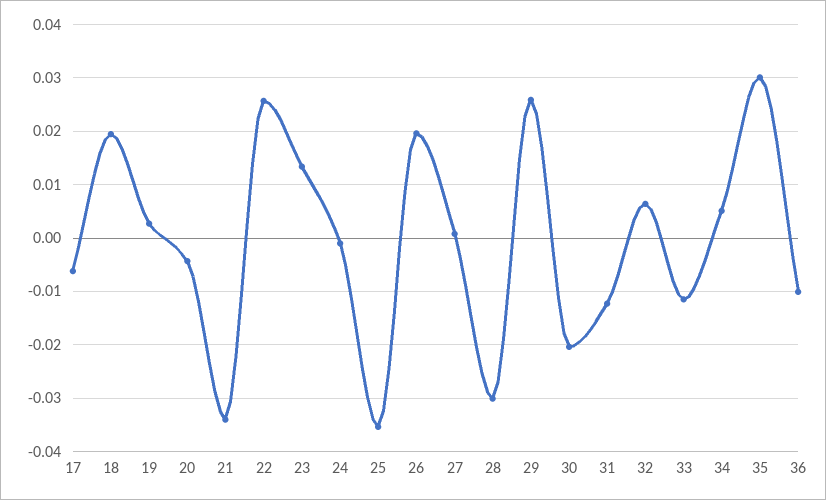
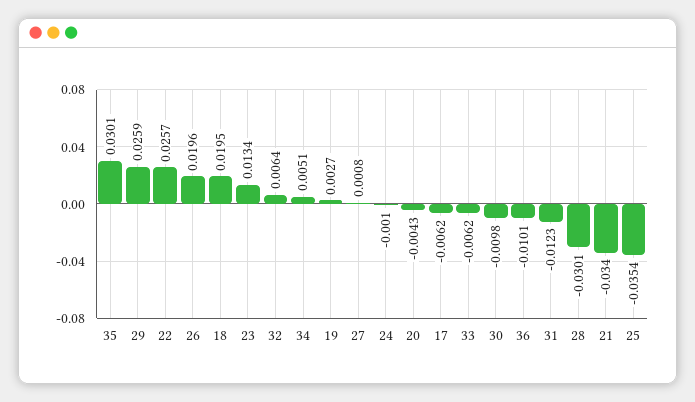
  {
    "17": -0.0062,
    "18": 0.0195,
    "19": 0.0027,
    "20": -0.0043,
    "21": -0.034,
    "22": 0.0257,
    "23": 0.0134,
    "24": -0.001,
    "25": -0.0354,
    "26": 0.0196,
    "27": 0.0008,
    "28": -0.0301,
    "29": 0.0259,
-   "30": -0.02,
+   "30": -0.0098,
    "31": -0.0123,
    "32": 0.0064,
-   "33": -0.012,
+   "33": -0.0062,
    "34": 0.0051,
    "35": 0.0301,
    "36": -0.0101
  }

